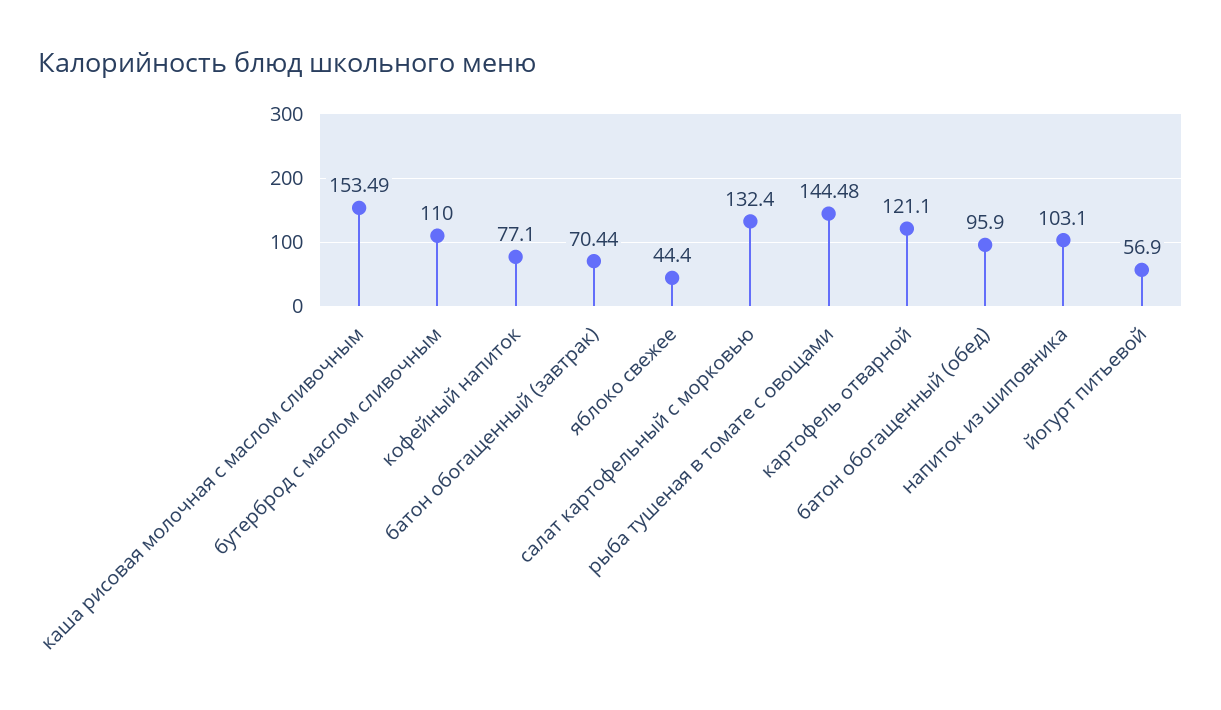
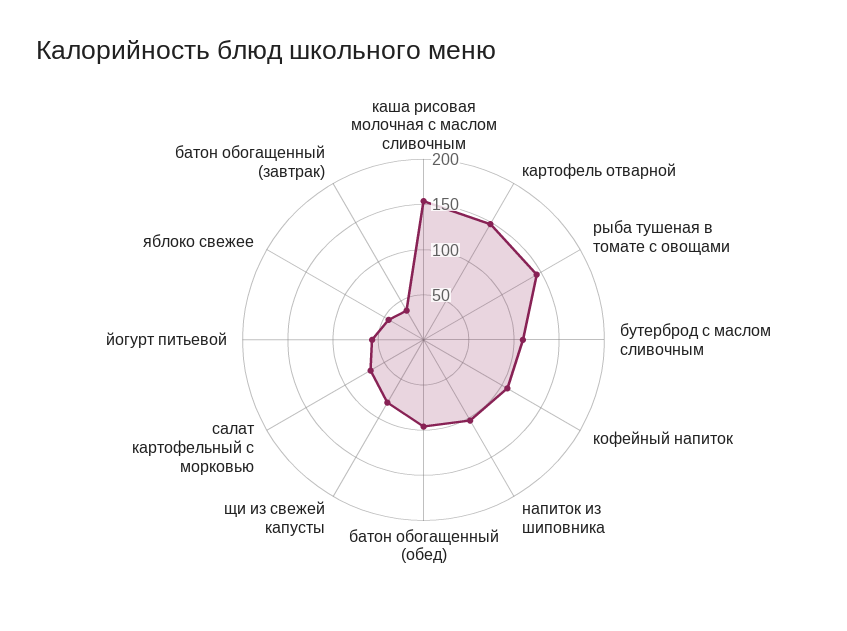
  {
    "каша рисовая молочная с маслом сливочным": 153.49,
    "бутерброд с маслом сливочным": 110,
-   "кофейный напиток": 77.1,
+   "кофейный напиток": 110,
-   "батон обогащенный (завтрак)": 70.44,
+   "батон обогащенный (завтрак)": 40,
    "яблоко свежее": 44.4,
-   "салат картофельный с морковью": 132.4,
+   "салат картофельный с морковью": 70,
    "рыба тушеная в томате с овощами": 144.48,
-   "картофель отварной": 121.1,
+   "картофель отварной": 150,
    "батон обогащенный (обед)": 95.9,
    "напиток из шиповника": 103.1,
-   "йогурт питьевой": 56.9
+   "йогурт питьевой": 56.9,
+   "щи из свежей капусты": 80
  }

